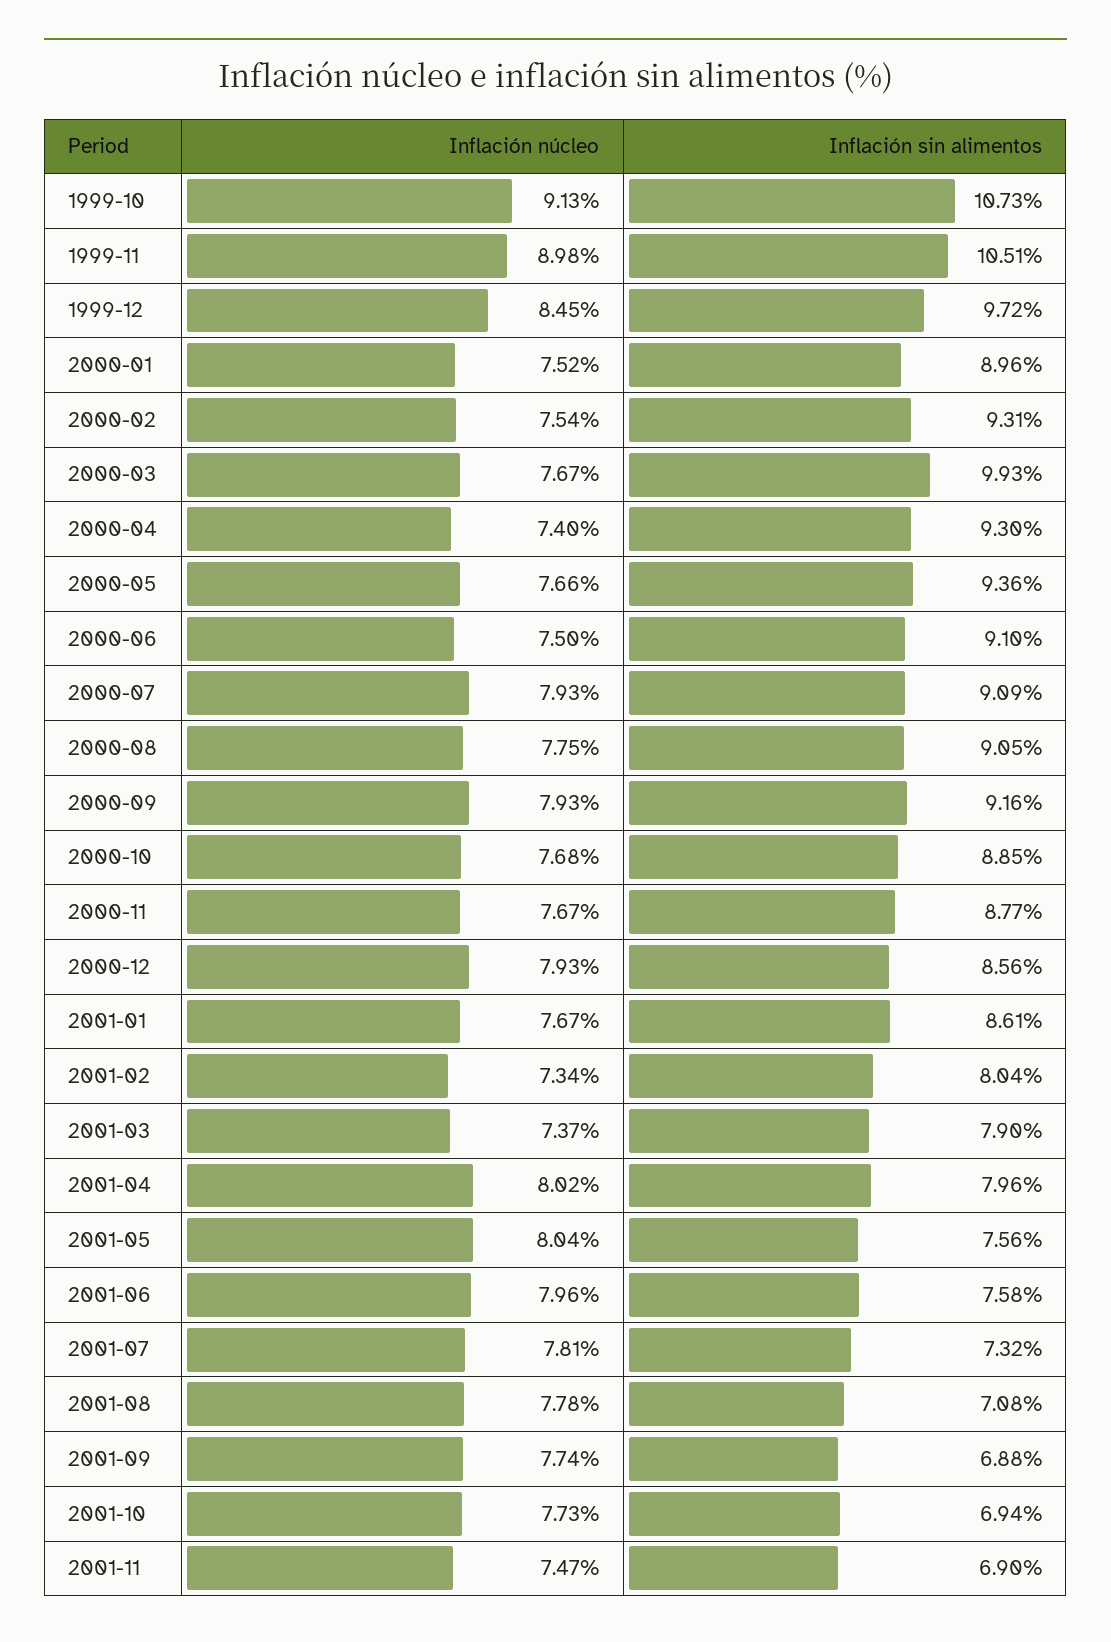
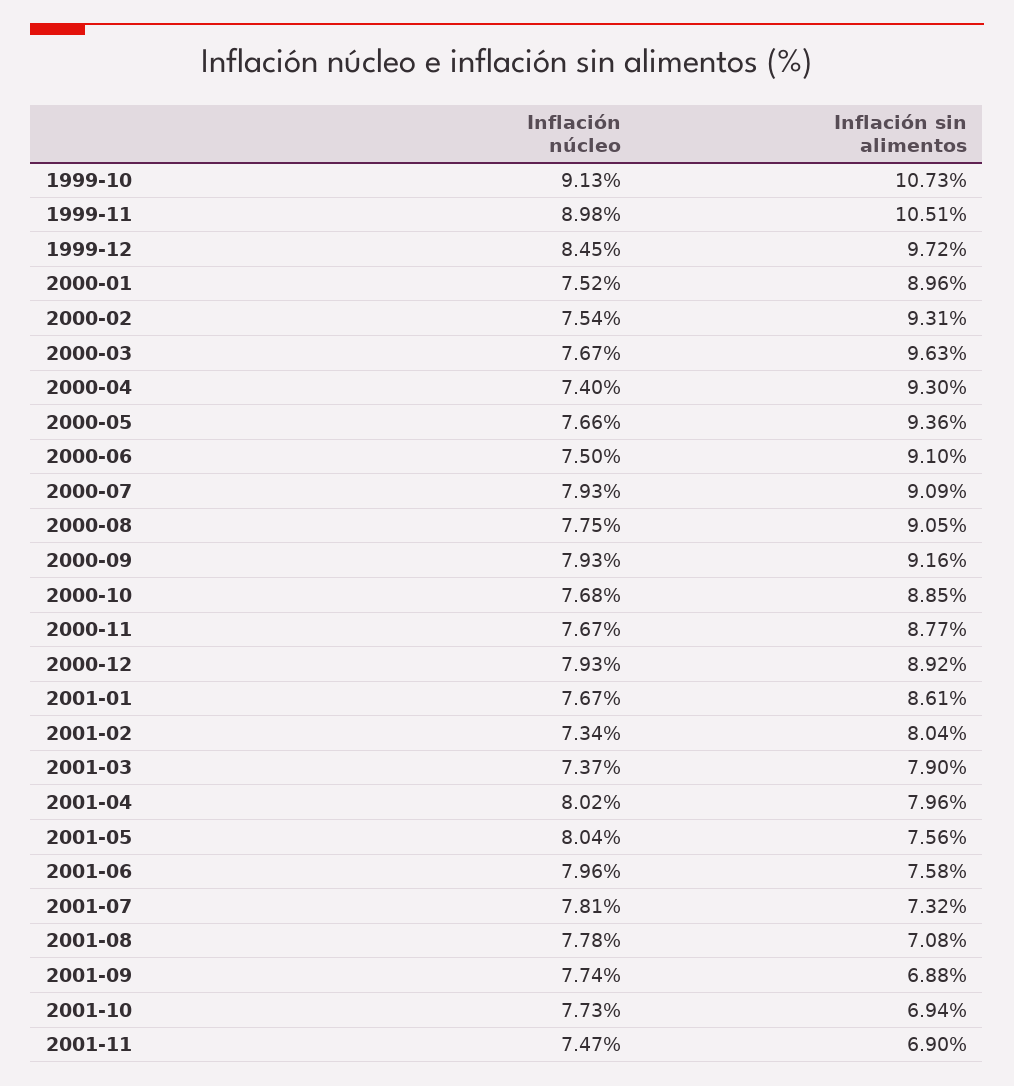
  {
    "Inflación núcleo": {
      "1999-10": 9.13,
      "1999-11": 8.98,
      "1999-12": 8.45,
      "2000-01": 7.52,
      "2000-02": 7.54,
      "2000-03": 7.67,
      "2000-04": 7.4,
      "2000-05": 7.66,
      "2000-06": 7.5,
      "2000-07": 7.93,
      "2000-08": 7.75,
      "2000-09": 7.93,
      "2000-10": 7.68,
      "2000-11": 7.67,
      "2000-12": 7.93,
      "2001-01": 7.67,
      "2001-02": 7.34,
      "2001-03": 7.37,
      "2001-04": 8.02,
      "2001-05": 8.04,
      "2001-06": 7.96,
      "2001-07": 7.81,
      "2001-08": 7.78,
      "2001-09": 7.74,
      "2001-10": 7.73,
      "2001-11": 7.47
    },
    "Inflación sin alimentos": {
      "1999-10": 10.73,
      "1999-11": 10.51,
      "1999-12": 9.72,
      "2000-01": 8.96,
      "2000-02": 9.31,
-     "2000-03": 9.93,
+     "2000-03": 9.63,
      "2000-04": 9.3,
      "2000-05": 9.36,
      "2000-06": 9.1,
      "2000-07": 9.09,
      "2000-08": 9.05,
      "2000-09": 9.16,
      "2000-10": 8.85,
      "2000-11": 8.77,
-     "2000-12": 8.56,
+     "2000-12": 8.92,
      "2001-01": 8.61,
      "2001-02": 8.04,
      "2001-03": 7.9,
      "2001-04": 7.96,
      "2001-05": 7.56,
      "2001-06": 7.58,
      "2001-07": 7.32,
      "2001-08": 7.08,
      "2001-09": 6.88,
      "2001-10": 6.94,
      "2001-11": 6.9
    }
  }

